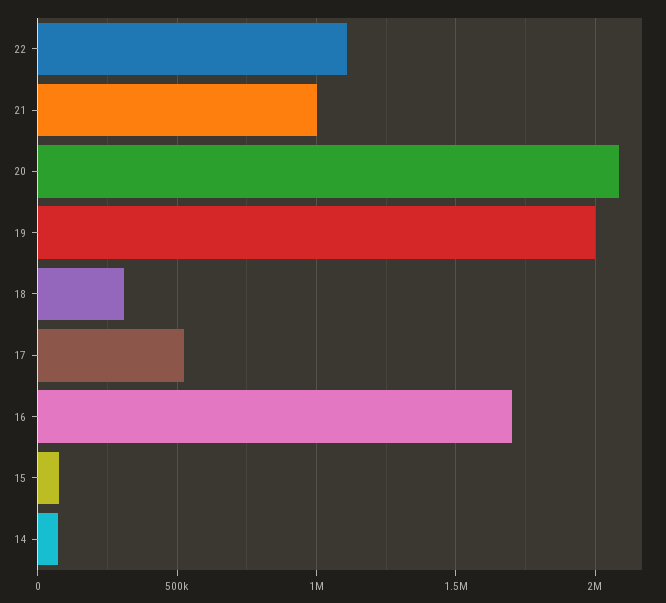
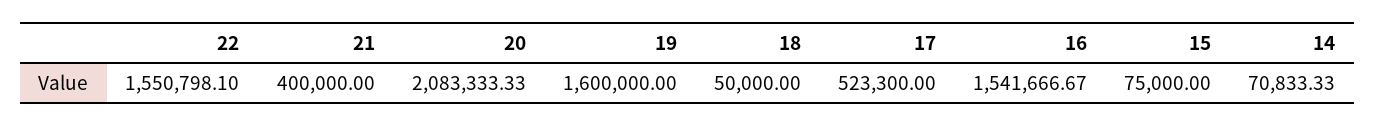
  {
-   "22": 1100000,
+   "22": 1550798.1,
-   "21": 1000000,
+   "21": 400000,
    "20": 2083333.33,
-   "19": 2000000,
+   "19": 1600000,
-   "18": 300000,
+   "18": 50000,
    "17": 523300,
-   "16": 1700000,
+   "16": 1541666.67,
    "15": 75000,
    "14": 70833.33
  }

